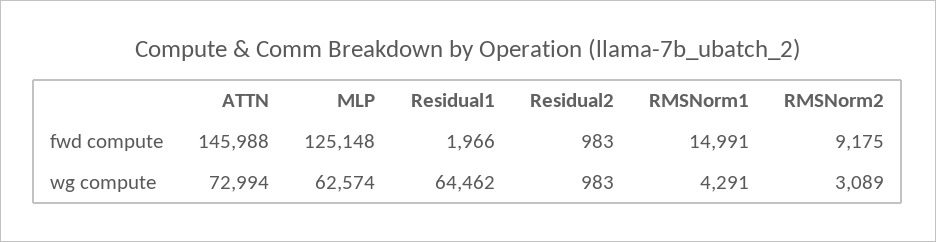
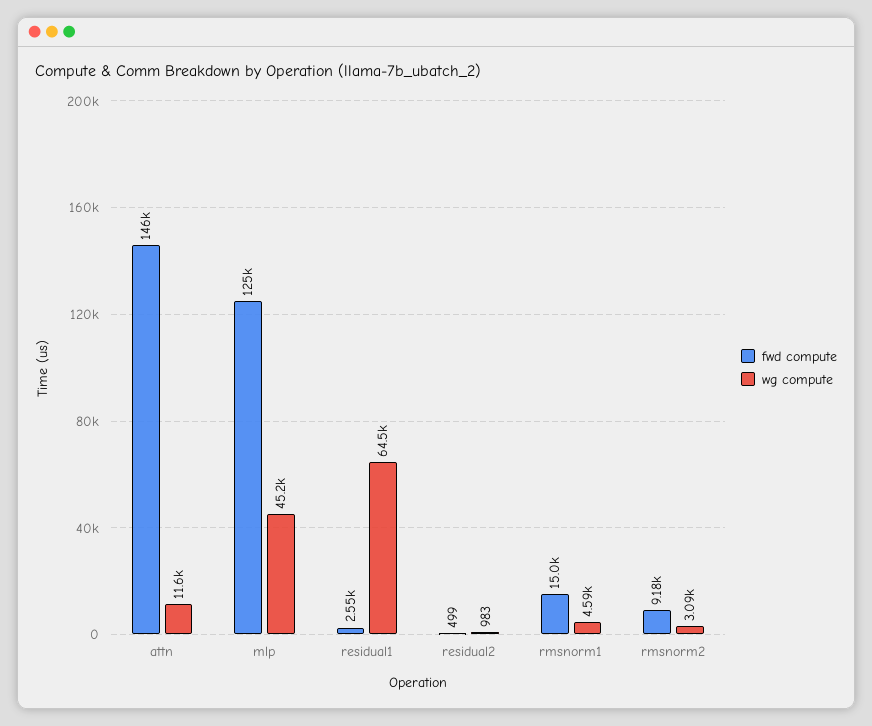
  {
    "fwd compute": {
      "ATTN": 145988,
      "MLP": 125148,
-     "Residual1": 1966,
+     "Residual1": 2550,
-     "Residual2": 983,
+     "Residual2": 499,
      "RMSNorm1": 14991,
      "RMSNorm2": 9175
    },
    "wg compute": {
-     "ATTN": 72994,
+     "ATTN": 11600,
-     "MLP": 62574,
+     "MLP": 45200,
      "Residual1": 64462,
      "Residual2": 983,
-     "RMSNorm1": 4291,
+     "RMSNorm1": 4590,
      "RMSNorm2": 3089
    }
  }

